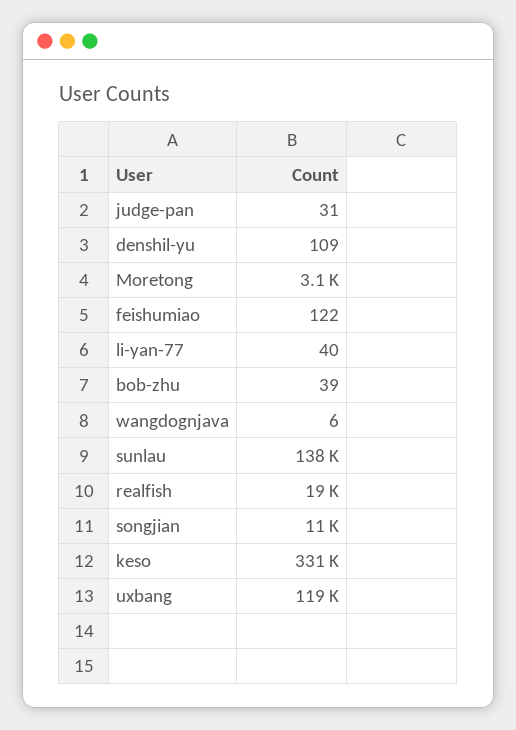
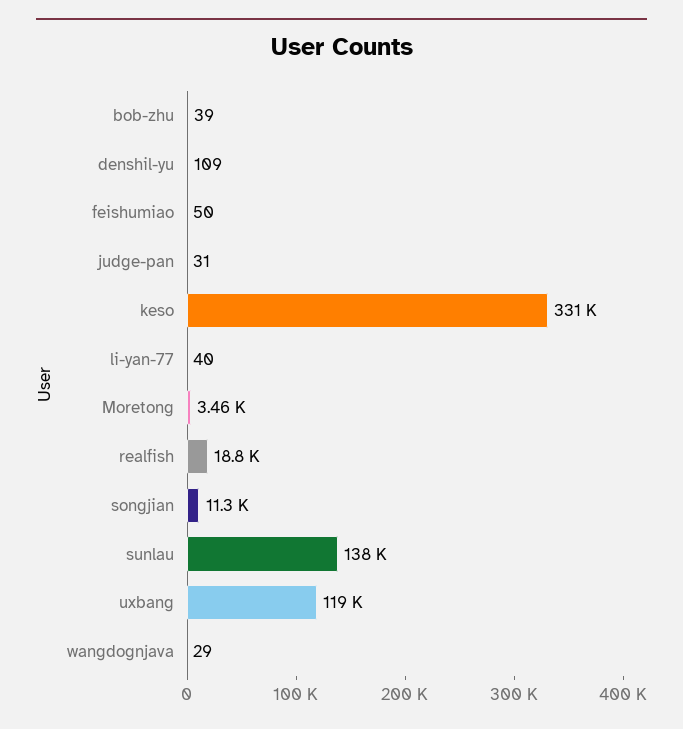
  {
    "judge-pan": 31,
    "denshil-yu": 109,
-   "Moretong": 3100,
+   "Moretong": 3460,
-   "feishumiao": 122,
+   "feishumiao": 50,
    "li-yan-77": 40,
    "bob-zhu": 39,
-   "wangdognjava": 6,
+   "wangdognjava": 29,
    "sunlau": 138000,
    "realfish": 18800,
    "songjian": 11300,
    "keso": 331000,
    "uxbang": 119000
  }

